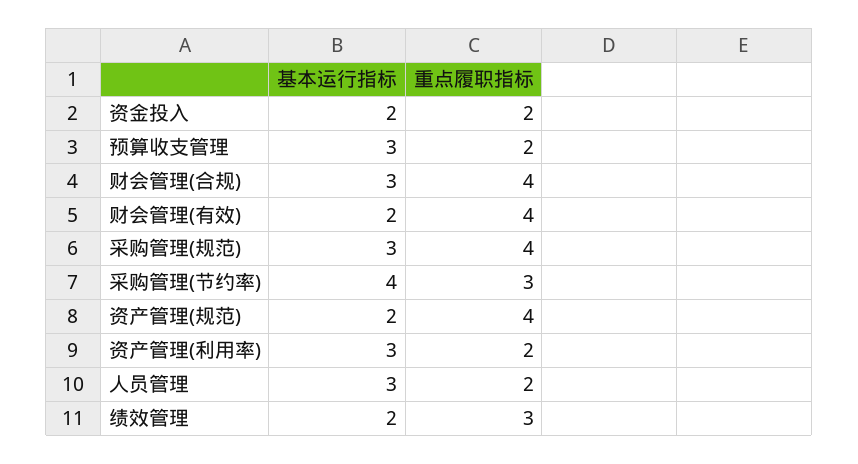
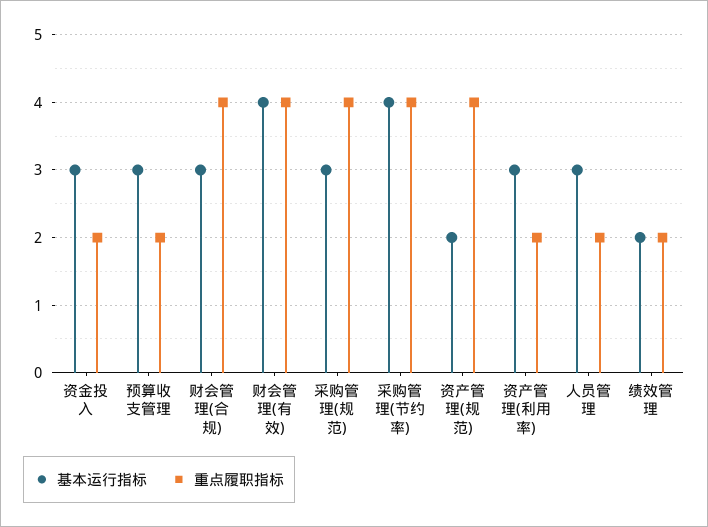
  {
    "基本运行指标": {
-     "资金投入": 2,
+     "资金投入": 3,
      "预算收支管理": 3,
      "财会管理(合规)": 3,
-     "财会管理(有效)": 2,
+     "财会管理(有效)": 4,
      "采购管理(规范)": 3,
      "采购管理(节约率)": 4,
      "资产管理(规范)": 2,
      "资产管理(利用率)": 3,
      "人员管理": 3,
      "绩效管理": 2
    },
    "重点履职指标": {
      "资金投入": 2,
      "预算收支管理": 2,
      "财会管理(合规)": 4,
      "财会管理(有效)": 4,
      "采购管理(规范)": 4,
-     "采购管理(节约率)": 3,
+     "采购管理(节约率)": 4,
      "资产管理(规范)": 4,
      "资产管理(利用率)": 2,
      "人员管理": 2,
-     "绩效管理": 3
+     "绩效管理": 2
    }
  }

